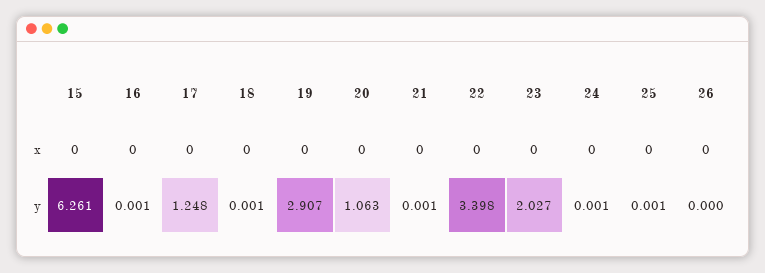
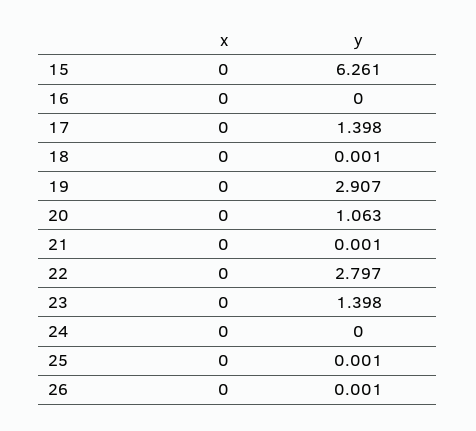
  {
    "15": {
      "x": 0,
      "y": 6.261
    },
    "16": {
      "x": 0,
-     "y": 0.001
+     "y": 0
    },
    "17": {
      "x": 0,
-     "y": 1.248
+     "y": 1.398
    },
    "18": {
      "x": 0,
      "y": 0.001
    },
    "19": {
      "x": 0,
      "y": 2.907
    },
    "20": {
      "x": 0,
      "y": 1.063
    },
    "21": {
      "x": 0,
      "y": 0.001
    },
    "22": {
      "x": 0,
-     "y": 3.398
+     "y": 2.797
    },
    "23": {
      "x": 0,
-     "y": 2.027
+     "y": 1.398
    },
    "24": {
      "x": 0,
-     "y": 0.001
+     "y": 0
    },
    "25": {
      "x": 0,
      "y": 0.001
    },
    "26": {
      "x": 0,
-     "y": 0
+     "y": 0.001
    }
  }

